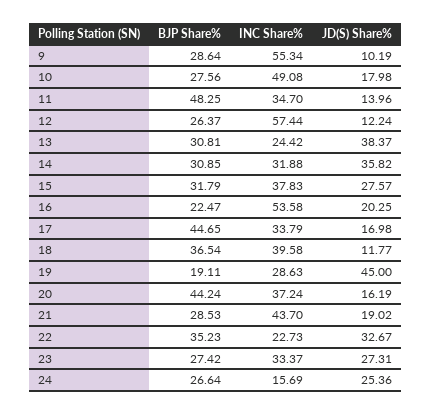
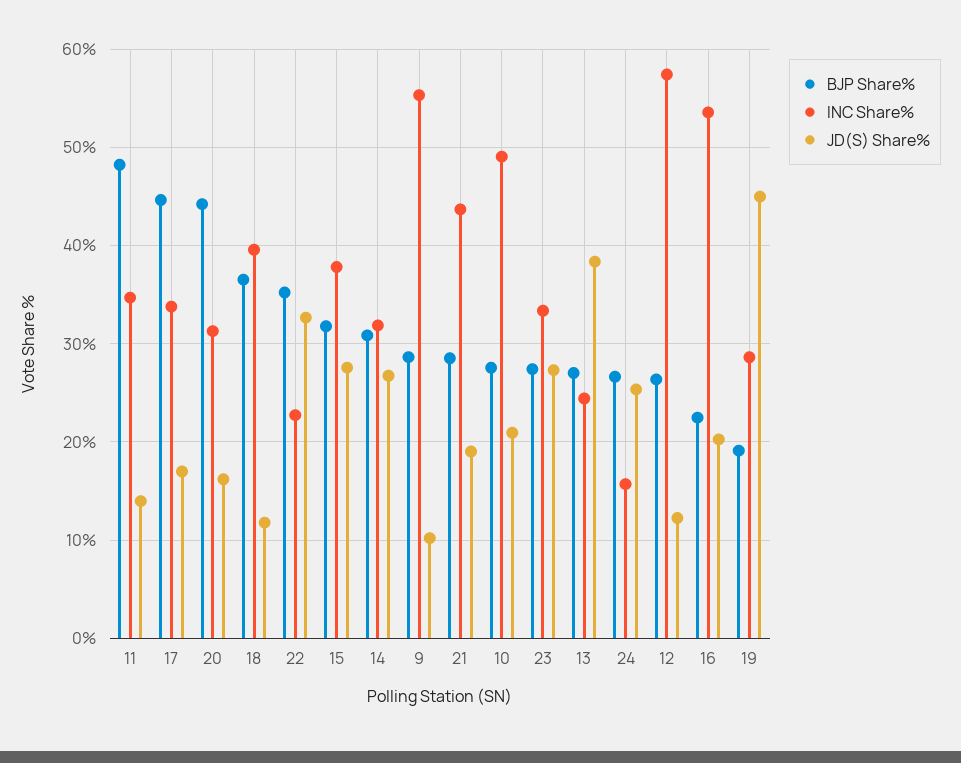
  {
    "BJP Share%": {
      "9": 28.64,
      "10": 27.56,
      "11": 48.25,
      "12": 26.37,
-     "13": 30.81,
+     "13": 27,
      "14": 30.85,
      "15": 31.79,
      "16": 22.47,
      "17": 44.65,
      "18": 36.54,
      "19": 19.11,
      "20": 44.24,
      "21": 28.53,
      "22": 35.23,
      "23": 27.42,
      "24": 26.64
    },
    "INC Share%": {
      "9": 55.34,
      "10": 49.08,
      "11": 34.7,
      "12": 57.44,
      "13": 24.42,
      "14": 31.88,
      "15": 37.83,
      "16": 53.58,
      "17": 33.79,
      "18": 39.58,
      "19": 28.63,
-     "20": 37.24,
+     "20": 31,
      "21": 43.7,
      "22": 22.73,
      "23": 33.37,
      "24": 15.69
    },
    "JD(S) Share%": {
      "9": 10.19,
-     "10": 17.98,
+     "10": 21,
      "11": 13.96,
      "12": 12.24,
      "13": 38.37,
-     "14": 35.82,
+     "14": 27,
      "15": 27.57,
      "16": 20.25,
      "17": 16.98,
      "18": 11.77,
      "19": 45,
      "20": 16.19,
      "21": 19.02,
      "22": 32.67,
      "23": 27.31,
      "24": 25.36
    }
  }

